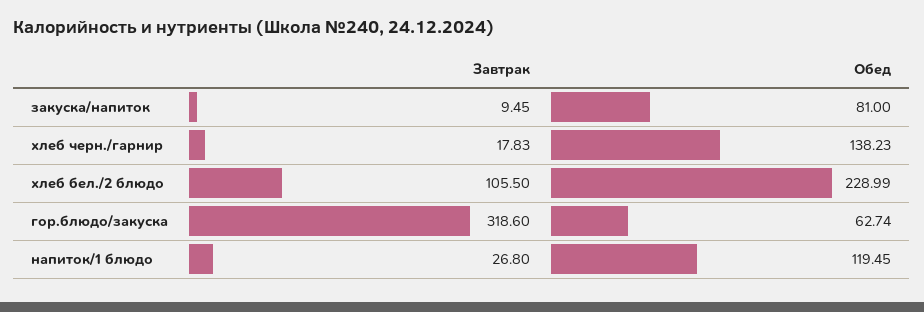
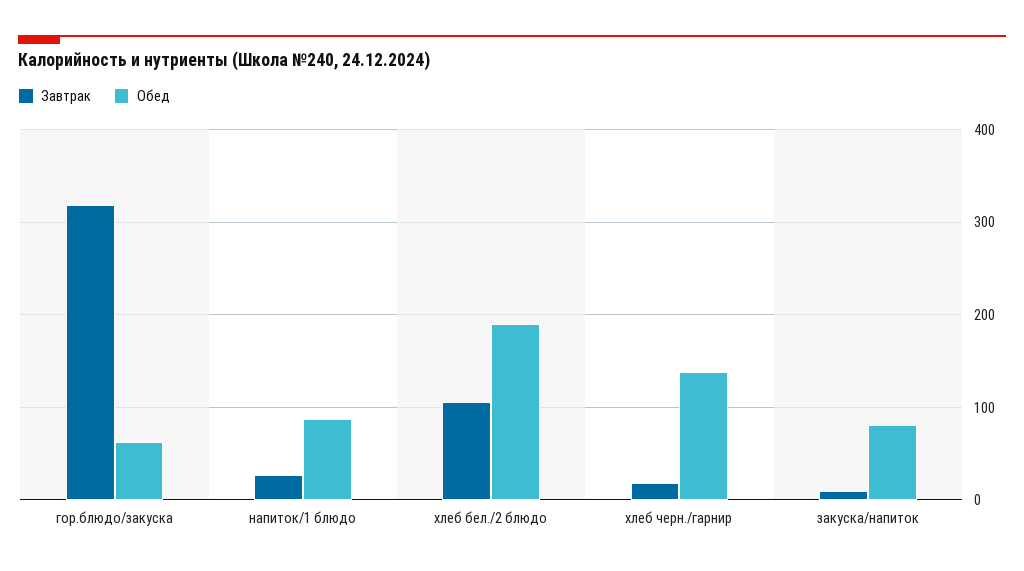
  {
    "Завтрак": {
      "закуска/напиток": 9.45,
      "хлеб черн./гарнир": 17.83,
      "хлеб бел./2 блюдо": 105.5,
      "гор.блюдо/закуска": 318.6,
      "напиток/1 блюдо": 26.8
    },
    "Обед": {
      "закуска/напиток": 81,
      "хлеб черн./гарнир": 138.23,
-     "хлеб бел./2 блюдо": 228.99,
+     "хлеб бел./2 блюдо": 190,
      "гор.блюдо/закуска": 62.74,
-     "напиток/1 блюдо": 119.45
+     "напиток/1 блюдо": 90
    }
  }

